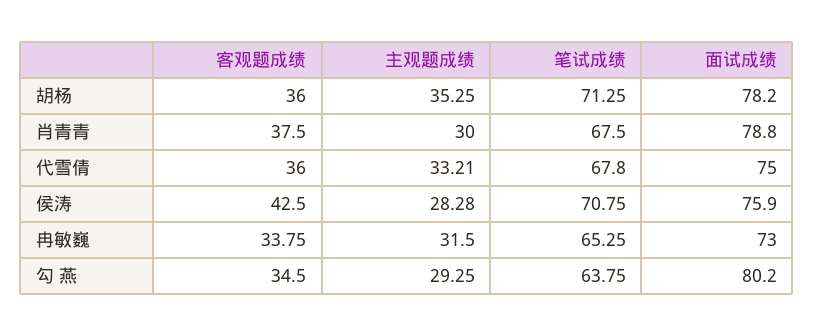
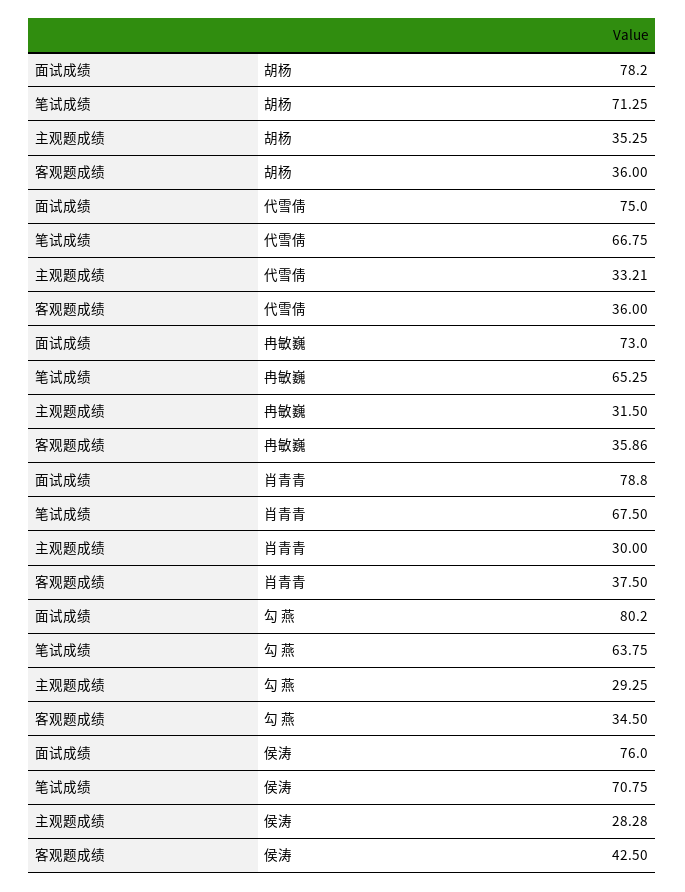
  {
    "客观题成绩": {
      "胡杨": 36,
      "肖青青": 37.5,
      "代雪倩": 36,
      "侯涛": 42.5,
-     "冉敏巍": 33.75,
+     "冉敏巍": 35.86,
      "勾 燕": 34.5
    },
    "主观题成绩": {
      "胡杨": 35.25,
      "肖青青": 30,
      "代雪倩": 33.21,
      "侯涛": 28.28,
      "冉敏巍": 31.5,
      "勾 燕": 29.25
    },
    "笔试成绩": {
      "胡杨": 71.25,
      "肖青青": 67.5,
-     "代雪倩": 67.8,
+     "代雪倩": 66.75,
      "侯涛": 70.75,
      "冉敏巍": 65.25,
      "勾 燕": 63.75
    },
    "面试成绩": {
      "胡杨": 78.2,
      "肖青青": 78.8,
      "代雪倩": 75,
-     "侯涛": 75.9,
+     "侯涛": 76,
      "冉敏巍": 73,
      "勾 燕": 80.2
    }
  }

